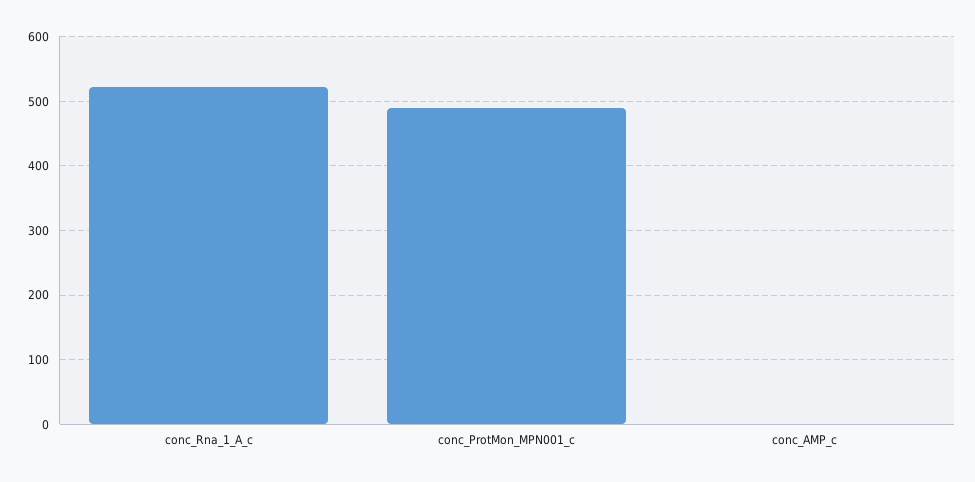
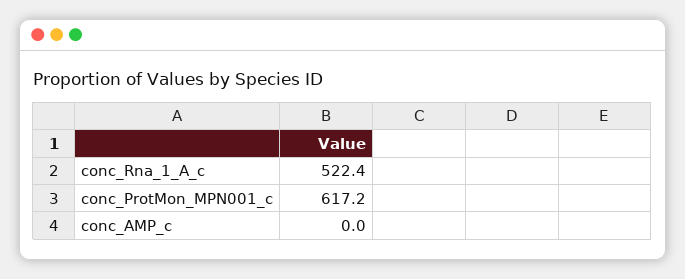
  {
    "conc_Rna_1_A_c": 522.4,
-   "conc_ProtMon_MPN001_c": 490,
+   "conc_ProtMon_MPN001_c": 617.2,
    "conc_AMP_c": 0
  }

